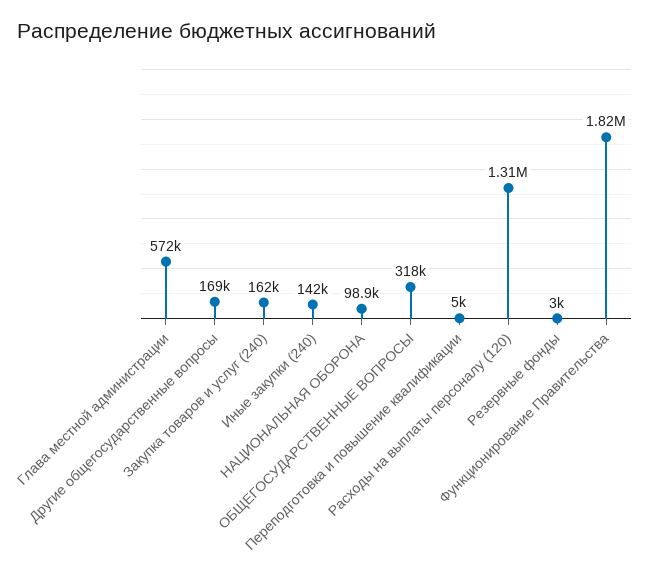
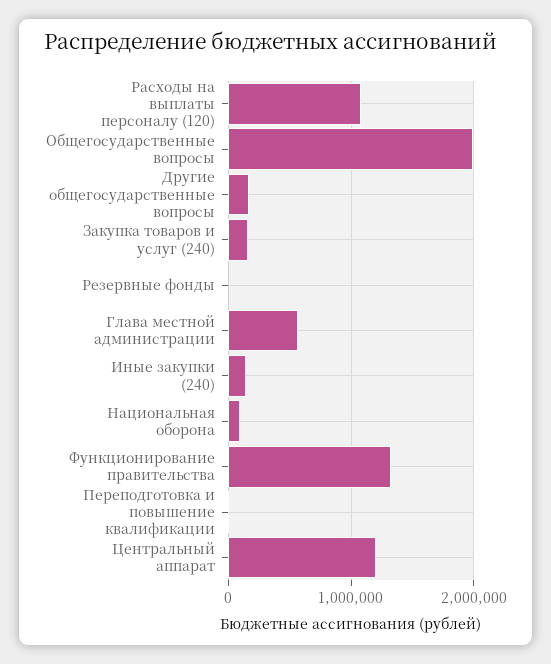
  {
    "Глава местной администрации": 572000,
    "Другие общегосударственные вопросы": 169000,
    "Закупка товаров и услуг (240)": 162000,
    "Иные закупки (240)": 142000,
    "НАЦИОНАЛЬНАЯ ОБОРОНА": 98900,
-   "ОБЩЕГОСУДАРСТВЕННЫЕ ВОПРОСЫ": 318000,
+   "ОБЩЕГОСУДАРСТВЕННЫЕ ВОПРОСЫ": 2000000,
    "Переподготовка и повышение квалификации": 5000,
-   "Расходы на выплаты персоналу (120)": 1310000,
+   "Расходы на выплаты персоналу (120)": 1100000,
    "Резервные фонды": 3000,
-   "Функционирование Правительства": 1820000
+   "Функционирование Правительства": 1300000,
+   "Центральный аппарат": 1200000
  }

